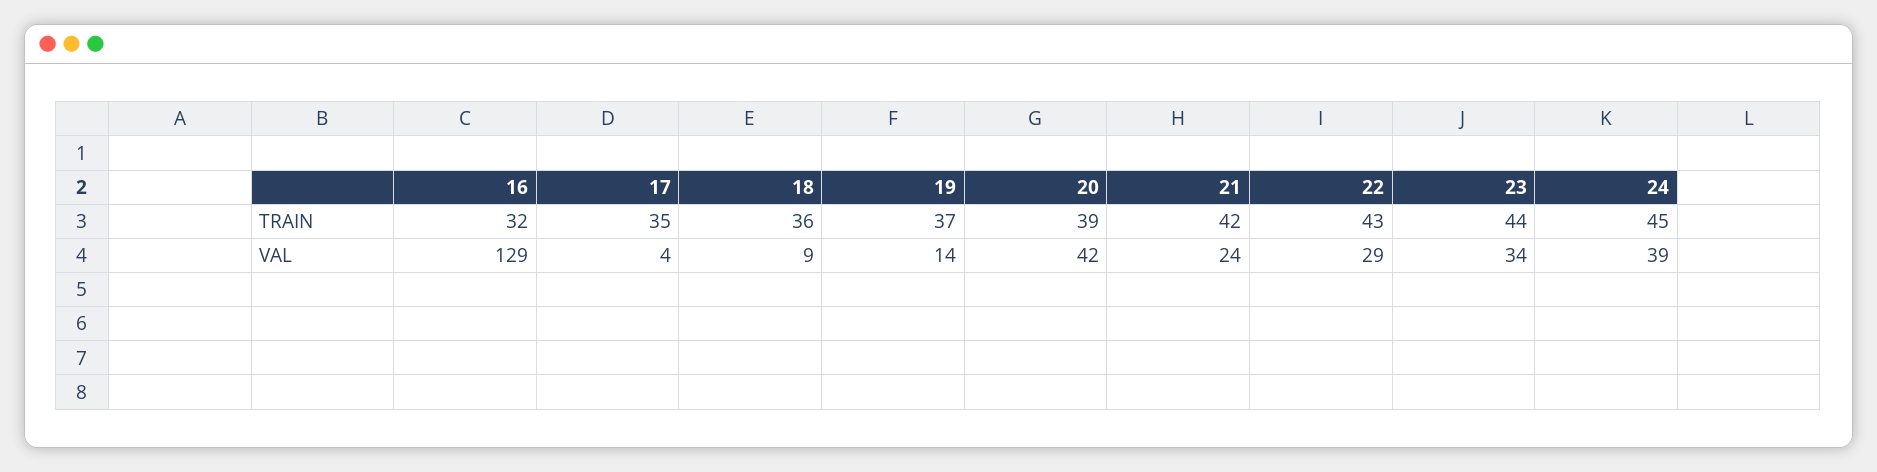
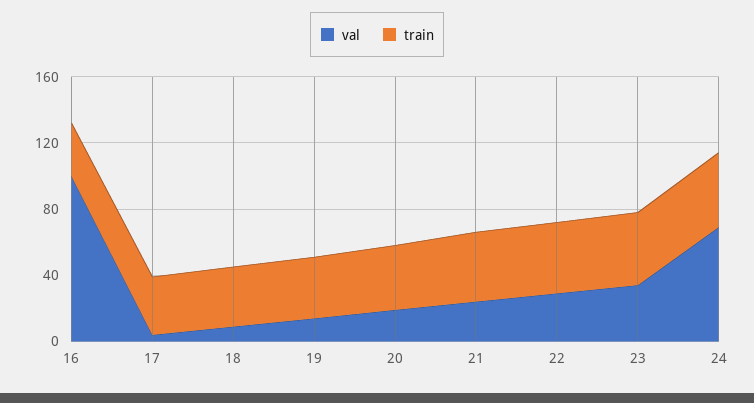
  {
    "TRAIN": {
      "16": 32,
      "17": 35,
      "18": 36,
      "19": 37,
      "20": 39,
      "21": 42,
      "22": 43,
      "23": 44,
      "24": 45
    },
    "VAL": {
-     "16": 129,
+     "16": 100,
      "17": 4,
      "18": 9,
      "19": 14,
-     "20": 42,
+     "20": 20,
      "21": 24,
      "22": 29,
      "23": 34,
-     "24": 39
+     "24": 70
    }
  }

